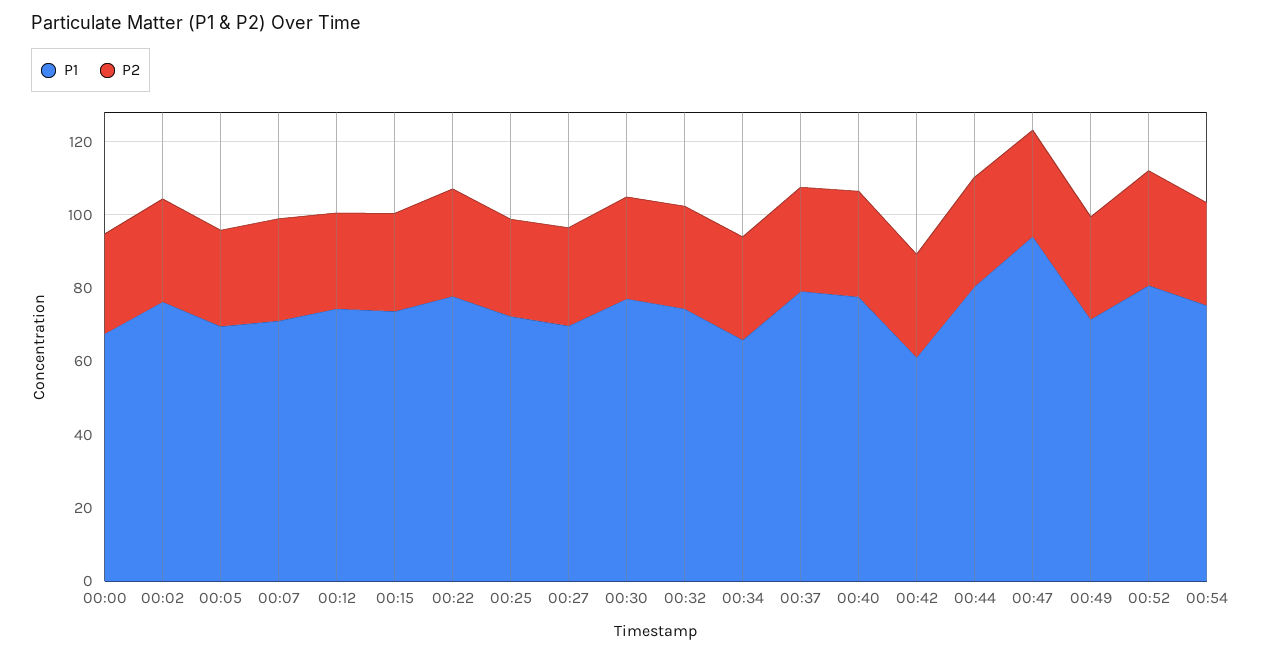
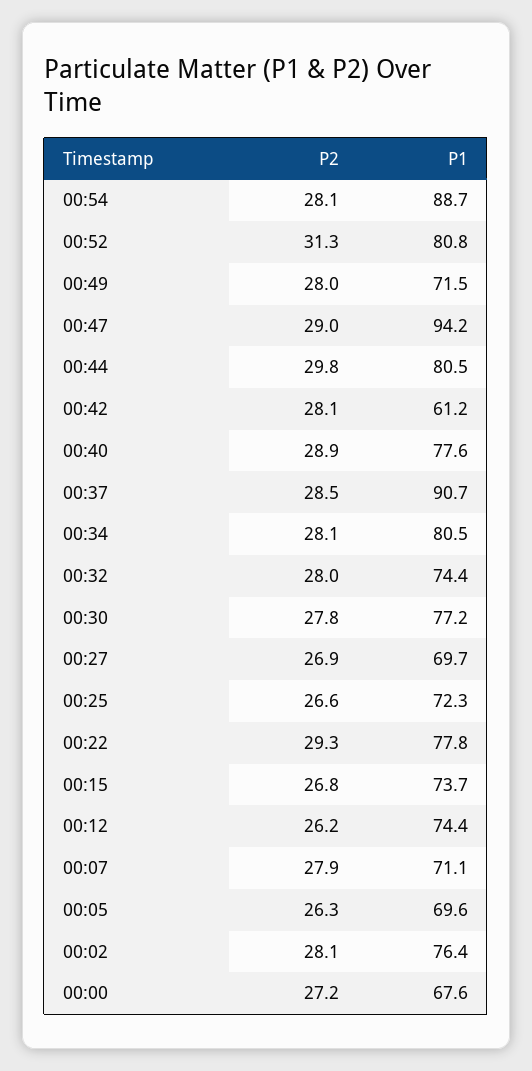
  {
    "P1": {
      "00:00": 67.6,
      "00:02": 76.4,
      "00:05": 69.6,
      "00:07": 71.1,
      "00:12": 74.4,
      "00:15": 73.7,
      "00:22": 77.8,
      "00:25": 72.3,
      "00:27": 69.7,
      "00:30": 77.2,
      "00:32": 74.4,
-     "00:34": 65,
+     "00:34": 80.5,
-     "00:37": 80,
+     "00:37": 90.7,
      "00:40": 77.6,
      "00:42": 61.2,
      "00:44": 80.5,
      "00:47": 94.2,
      "00:49": 71.5,
      "00:52": 80.8,
-     "00:54": 75
+     "00:54": 88.7
    },
    "P2": {
      "00:00": 27.2,
      "00:02": 28.1,
      "00:05": 26.3,
      "00:07": 27.9,
      "00:12": 26.2,
      "00:15": 26.8,
      "00:22": 29.3,
      "00:25": 26.6,
      "00:27": 26.9,
      "00:30": 27.8,
      "00:32": 28,
      "00:34": 28.1,
      "00:37": 28.5,
      "00:40": 28.9,
      "00:42": 28.1,
      "00:44": 29.8,
      "00:47": 29,
      "00:49": 28,
      "00:52": 31.3,
      "00:54": 28.1
    }
  }

